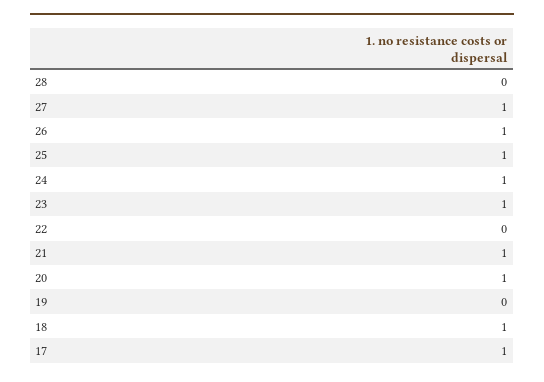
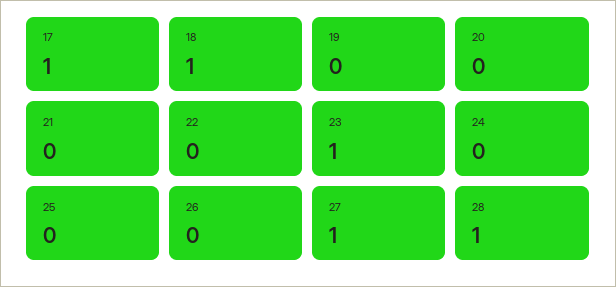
  {
-   "28": 0,
+   "28": 1,
    "27": 1,
-   "26": 1,
+   "26": 0,
-   "25": 1,
+   "25": 0,
-   "24": 1,
+   "24": 0,
    "23": 1,
    "22": 0,
-   "21": 1,
+   "21": 0,
-   "20": 1,
+   "20": 0,
    "19": 0,
    "18": 1,
    "17": 1
  }

